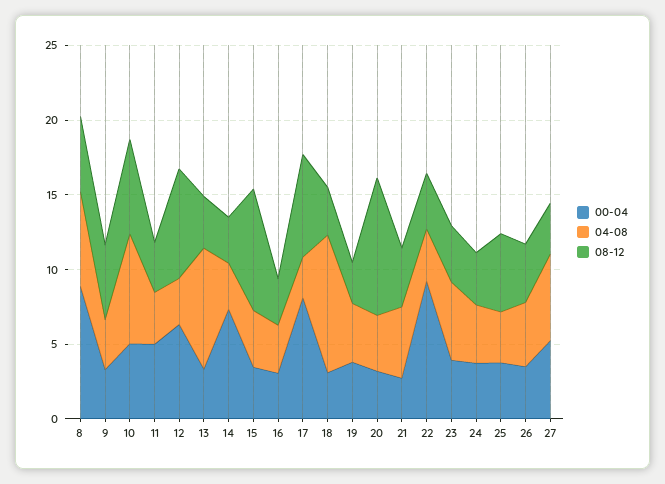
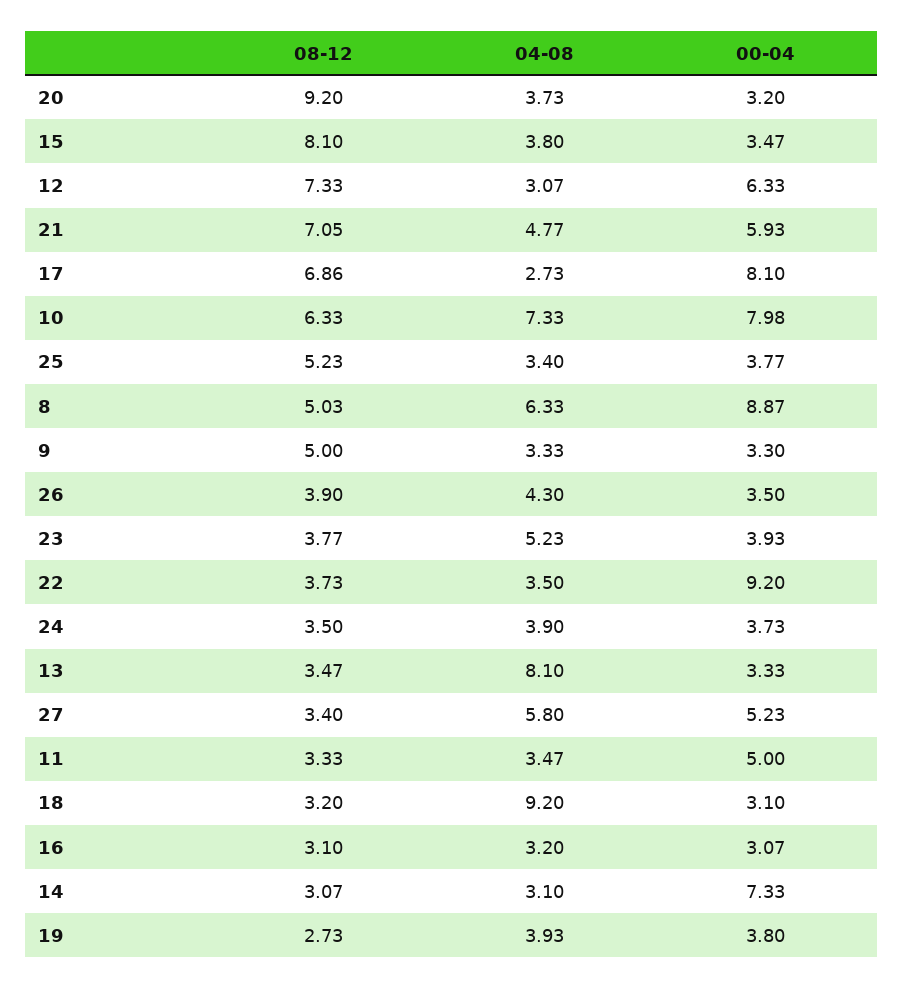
  {
    "00-04": {
      "8": 8.87,
      "9": 3.3,
-     "10": 5,
+     "10": 7.98,
      "11": 5,
      "12": 6.33,
      "13": 3.33,
      "14": 7.33,
      "15": 3.47,
      "16": 3.07,
      "17": 8.1,
      "18": 3.1,
      "19": 3.8,
      "20": 3.2,
-     "21": 3,
+     "21": 5.93,
      "22": 9.2,
      "23": 3.93,
      "24": 3.73,
      "25": 3.77,
      "26": 3.5,
      "27": 5.23
    },
    "04-08": {
      "8": 6.33,
      "9": 3.33,
      "10": 7.33,
      "11": 3.47,
      "12": 3.07,
      "13": 8.1,
      "14": 3.1,
      "15": 3.8,
      "16": 3.2,
      "17": 2.73,
      "18": 9.2,
      "19": 3.93,
      "20": 3.73,
      "21": 4.77,
      "22": 3.5,
      "23": 5.23,
      "24": 3.9,
      "25": 3.4,
      "26": 4.3,
      "27": 5.8
    },
    "08-12": {
      "8": 5.03,
      "9": 5,
      "10": 6.33,
      "11": 3.33,
      "12": 7.33,
      "13": 3.47,
      "14": 3.07,
      "15": 8.1,
      "16": 3.1,
      "17": 6.86,
      "18": 3.2,
      "19": 2.73,
      "20": 9.2,
-     "21": 4,
+     "21": 7.05,
      "22": 3.73,
      "23": 3.77,
      "24": 3.5,
      "25": 5.23,
      "26": 3.9,
      "27": 3.4
    }
  }

